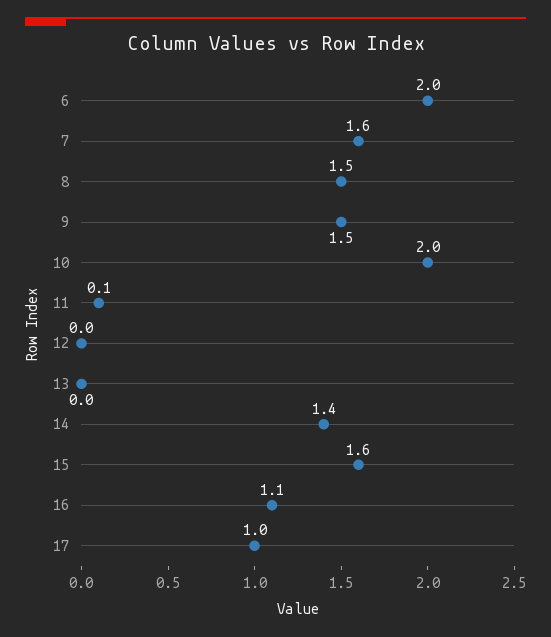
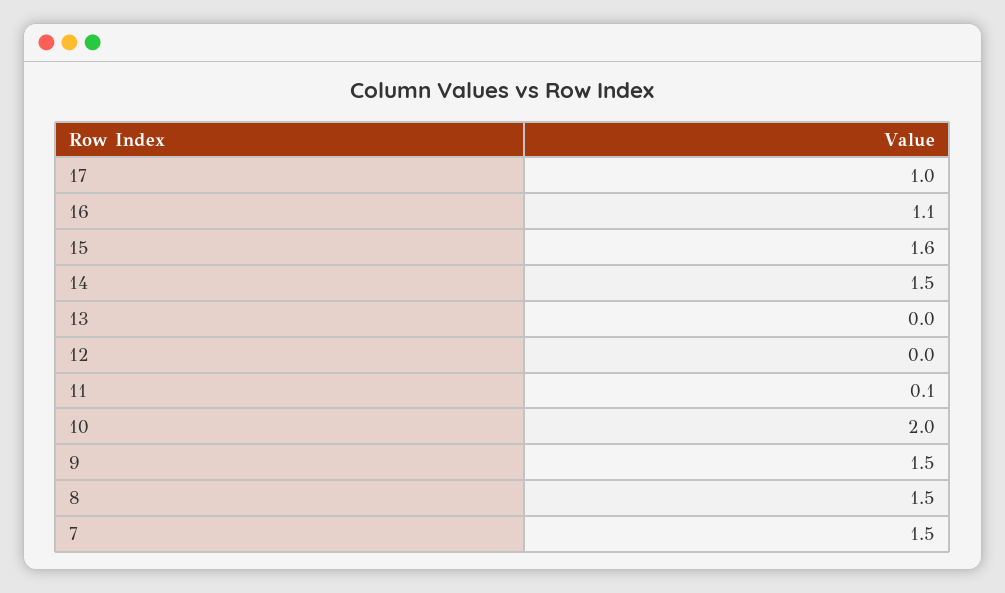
  {
-   "6": 2,
-   "7": 1.6,
+   "7": 1.5,
    "8": 1.5,
    "9": 1.5,
    "10": 2,
    "11": 0.1,
    "12": 0,
    "13": 0,
-   "14": 1.4,
+   "14": 1.5,
    "15": 1.6,
    "16": 1.1,
    "17": 1
  }

